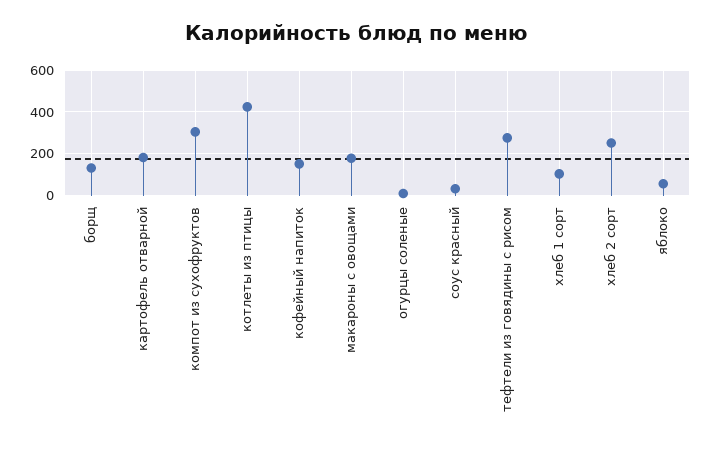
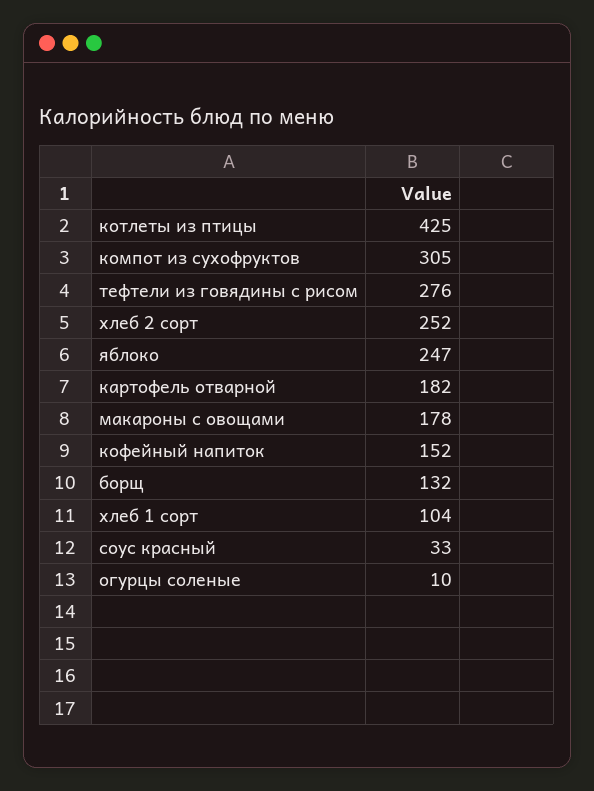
  {
    "борщ": 132,
    "картофель отварной": 182,
    "компот из сухофруктов": 305,
    "котлеты из птицы": 425,
    "кофейный напиток": 152,
    "макароны с овощами": 178,
    "огурцы соленые": 10,
    "соус красный": 33,
    "тефтели из говядины с рисом": 276,
    "хлеб 1 сорт": 104,
    "хлеб 2 сорт": 252,
-   "яблоко": 50
+   "яблоко": 247
  }

